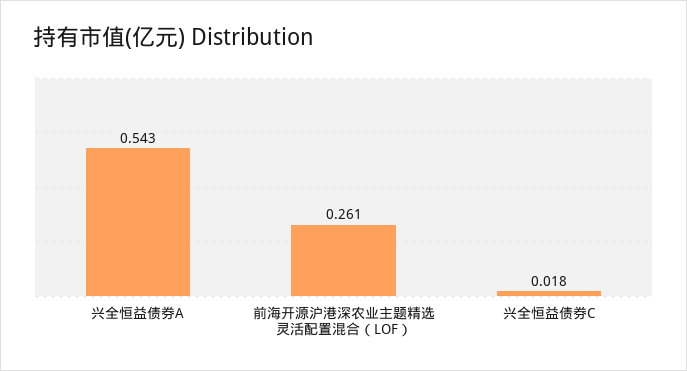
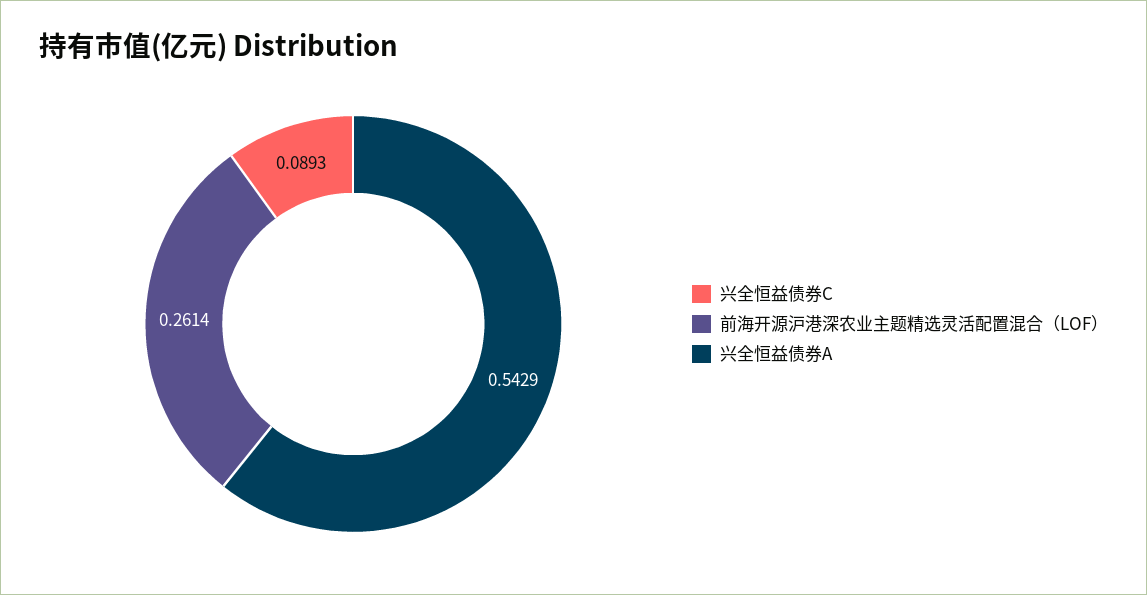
  {
    "兴全恒益债券A": 0.5429,
    "前海开源沪港深农业主题精选灵活配置混合（LOF）": 0.2614,
-   "兴全恒益债券C": 0.018
+   "兴全恒益债券C": 0.0893
  }

